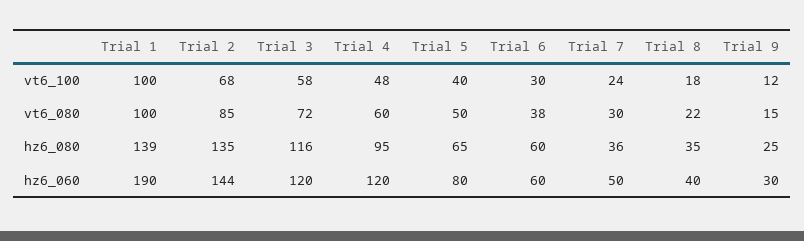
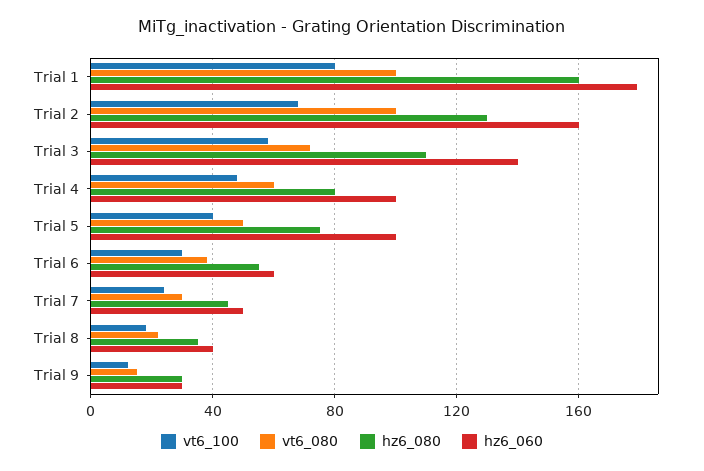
  {
    "vt6_100": {
-     "Trial 1": 100,
+     "Trial 1": 80,
      "Trial 2": 68,
      "Trial 3": 58,
      "Trial 4": 48,
      "Trial 5": 40,
      "Trial 6": 30,
      "Trial 7": 24,
      "Trial 8": 18,
      "Trial 9": 12
    },
    "vt6_080": {
      "Trial 1": 100,
-     "Trial 2": 85,
+     "Trial 2": 100,
      "Trial 3": 72,
      "Trial 4": 60,
      "Trial 5": 50,
      "Trial 6": 38,
      "Trial 7": 30,
      "Trial 8": 22,
      "Trial 9": 15
    },
    "hz6_080": {
-     "Trial 1": 139,
+     "Trial 1": 160,
-     "Trial 2": 135,
+     "Trial 2": 130,
-     "Trial 3": 116,
+     "Trial 3": 110,
-     "Trial 4": 95,
+     "Trial 4": 80,
-     "Trial 5": 65,
+     "Trial 5": 75,
-     "Trial 6": 60,
+     "Trial 6": 55,
-     "Trial 7": 36,
+     "Trial 7": 45,
      "Trial 8": 35,
-     "Trial 9": 25
+     "Trial 9": 30
    },
    "hz6_060": {
-     "Trial 1": 190,
+     "Trial 1": 180,
-     "Trial 2": 144,
+     "Trial 2": 160,
-     "Trial 3": 120,
+     "Trial 3": 140,
-     "Trial 4": 120,
+     "Trial 4": 100,
-     "Trial 5": 80,
+     "Trial 5": 100,
      "Trial 6": 60,
      "Trial 7": 50,
      "Trial 8": 40,
      "Trial 9": 30
    }
  }

